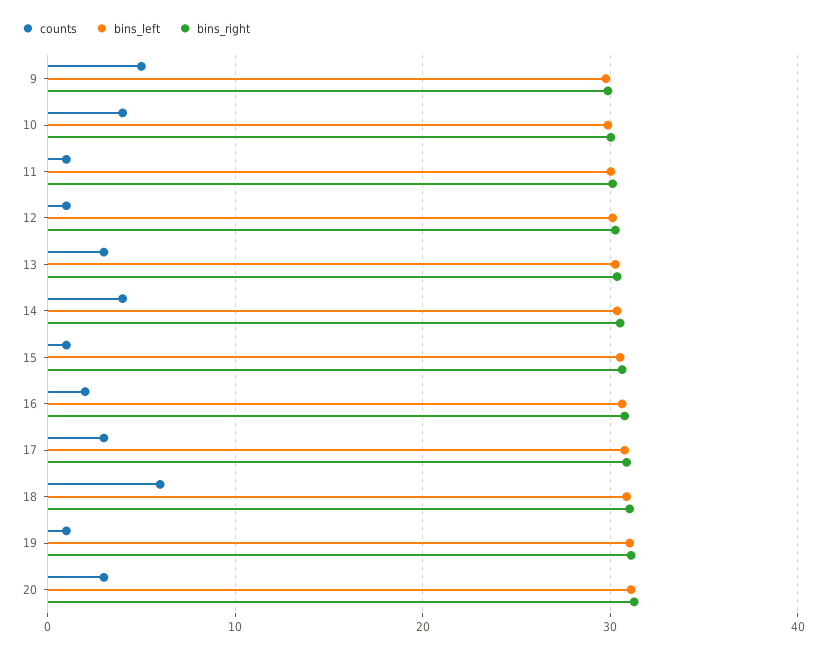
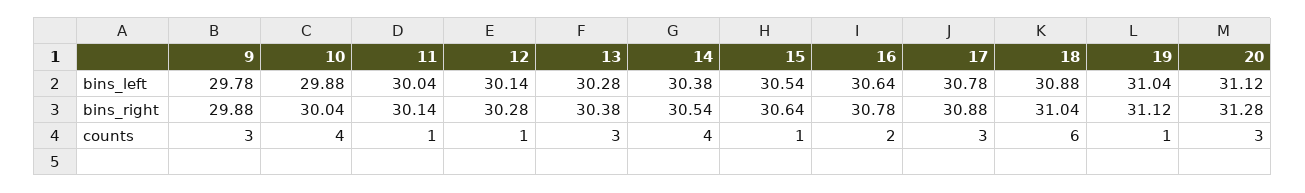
  {
    "counts": {
-     "9": 5,
+     "9": 3,
      "10": 4,
      "11": 1,
      "12": 1,
      "13": 3,
      "14": 4,
      "15": 1,
      "16": 2,
      "17": 3,
      "18": 6,
      "19": 1,
      "20": 3
    },
    "bins_left": {
      "9": 29.78,
      "10": 29.88,
      "11": 30.04,
      "12": 30.14,
      "13": 30.28,
      "14": 30.38,
      "15": 30.54,
      "16": 30.64,
      "17": 30.78,
      "18": 30.88,
      "19": 31.04,
      "20": 31.12
    },
    "bins_right": {
      "9": 29.88,
      "10": 30.04,
      "11": 30.14,
      "12": 30.28,
      "13": 30.38,
      "14": 30.54,
      "15": 30.64,
      "16": 30.78,
      "17": 30.88,
      "18": 31.04,
      "19": 31.12,
      "20": 31.28
    }
  }

